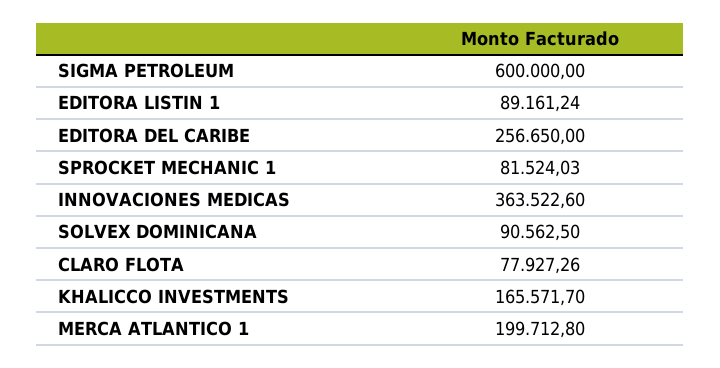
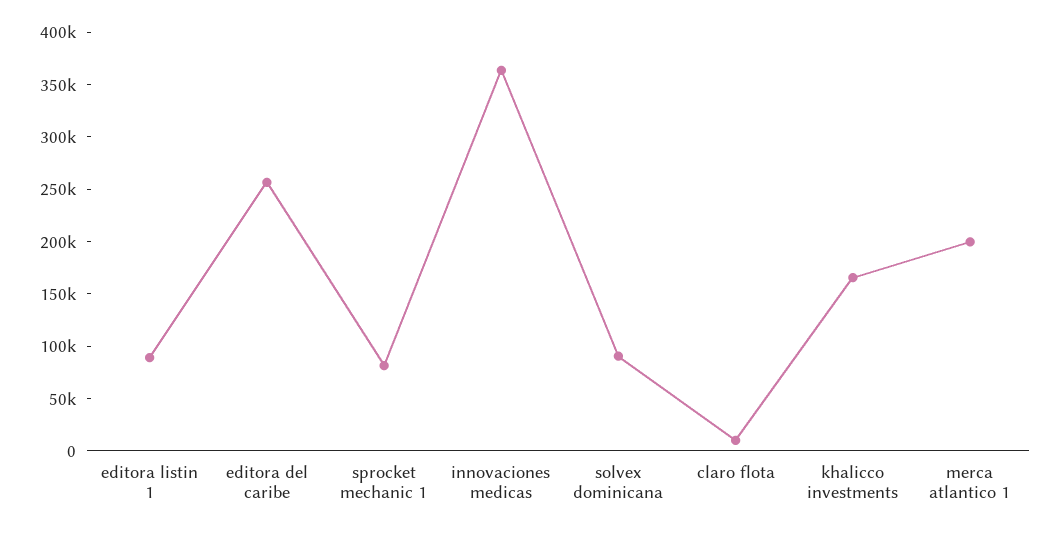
  {
-   "SIGMA PETROLEUM": 600000,
    "EDITORA LISTIN 1": 89161.24,
    "EDITORA DEL CARIBE": 256650,
    "SPROCKET MECHANIC 1": 81524.03,
    "INNOVACIONES MEDICAS": 363522.6,
    "SOLVEX DOMINICANA": 90562.5,
-   "CLARO FLOTA": 77927.26,
+   "CLARO FLOTA": 10000,
    "KHALICCO INVESTMENTS": 165571.7,
    "MERCA ATLANTICO 1": 199712.8
  }

